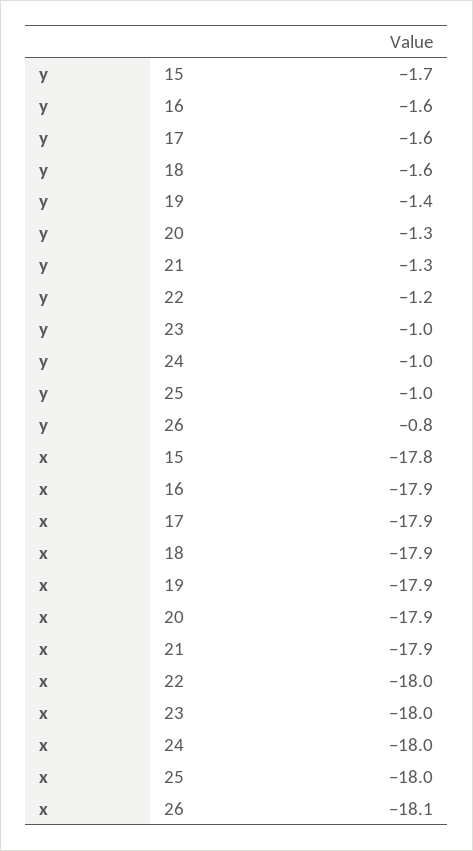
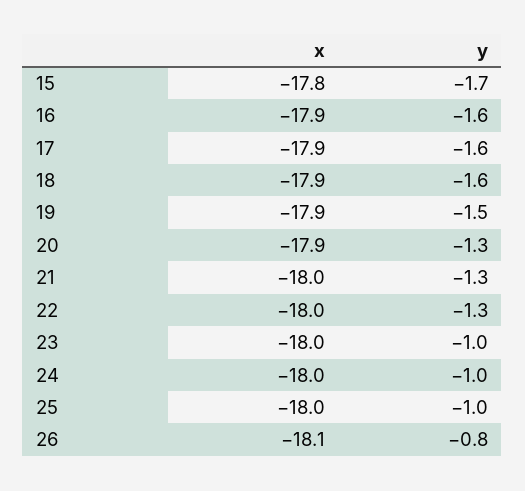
  {
    "y": {
      "15": -1.7,
      "16": -1.6,
      "17": -1.6,
      "18": -1.6,
-     "19": -1.4,
+     "19": -1.5,
      "20": -1.3,
      "21": -1.3,
-     "22": -1.2,
+     "22": -1.3,
      "23": -1,
      "24": -1,
      "25": -1,
      "26": -0.8
    },
    "x": {
      "15": -17.8,
      "16": -17.9,
      "17": -17.9,
      "18": -17.9,
      "19": -17.9,
      "20": -17.9,
-     "21": -17.9,
+     "21": -18,
      "22": -18,
      "23": -18,
      "24": -18,
      "25": -18,
      "26": -18.1
    }
  }

